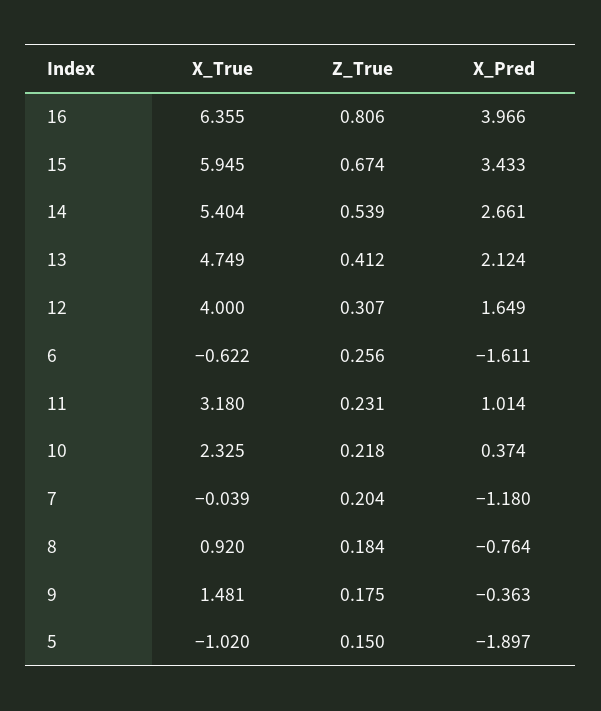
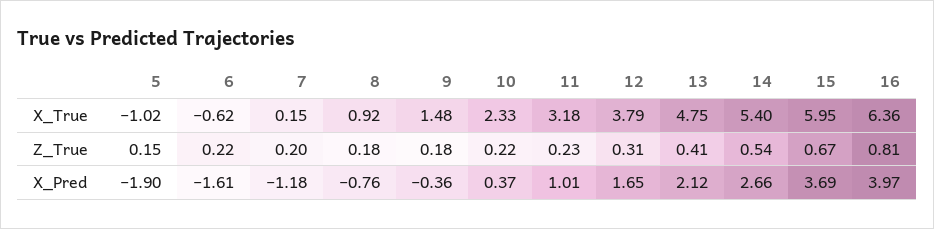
  {
    "X_True": {
      "16": 6.355,
      "15": 5.945,
      "14": 5.404,
      "13": 4.749,
-     "12": 4,
+     "12": 3.79,
      "6": -0.622,
      "11": 3.18,
      "10": 2.325,
-     "7": -0.039,
+     "7": 0.15,
      "8": 0.92,
      "9": 1.481,
      "5": -1.02
    },
    "Z_True": {
      "16": 0.806,
      "15": 0.674,
      "14": 0.539,
      "13": 0.412,
      "12": 0.307,
-     "6": 0.256,
+     "6": 0.22,
      "11": 0.231,
      "10": 0.218,
      "7": 0.204,
      "8": 0.184,
      "9": 0.175,
      "5": 0.15
    },
    "X_Pred": {
      "16": 3.966,
-     "15": 3.433,
+     "15": 3.69,
      "14": 2.661,
      "13": 2.124,
      "12": 1.649,
      "6": -1.611,
      "11": 1.014,
      "10": 0.374,
      "7": -1.18,
      "8": -0.764,
      "9": -0.363,
      "5": -1.897
    }
  }

